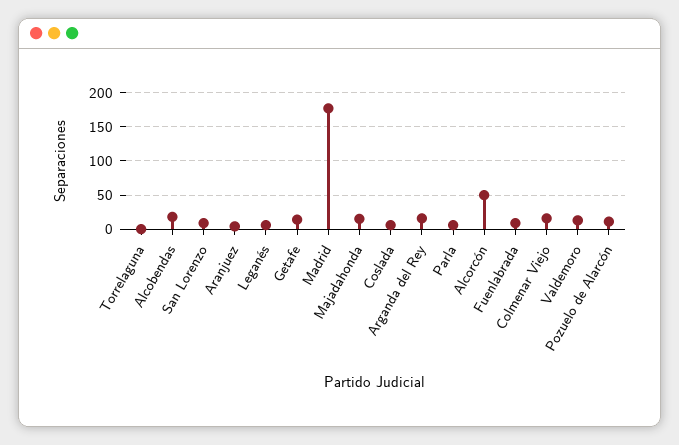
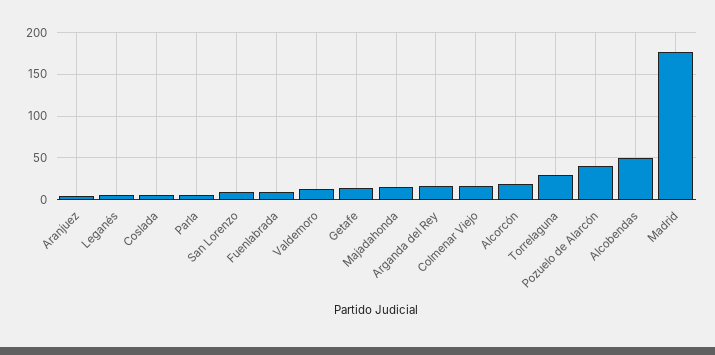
  {
-   "Torrelaguna": 0,
+   "Torrelaguna": 30,
-   "Alcobendas": 20,
+   "Alcobendas": 50,
    "San Lorenzo": 10,
    "Aranjuez": 0,
    "Leganés": 10,
    "Getafe": 10,
    "Madrid": 180,
    "Majadahonda": 20,
    "Coslada": 10,
    "Arganda del Rey": 20,
    "Parla": 10,
-   "Alcorcón": 50,
+   "Alcorcón": 20,
    "Fuenlabrada": 10,
    "Colmenar Viejo": 20,
    "Valdemoro": 10,
-   "Pozuelo de Alarcón": 10
+   "Pozuelo de Alarcón": 40
  }

